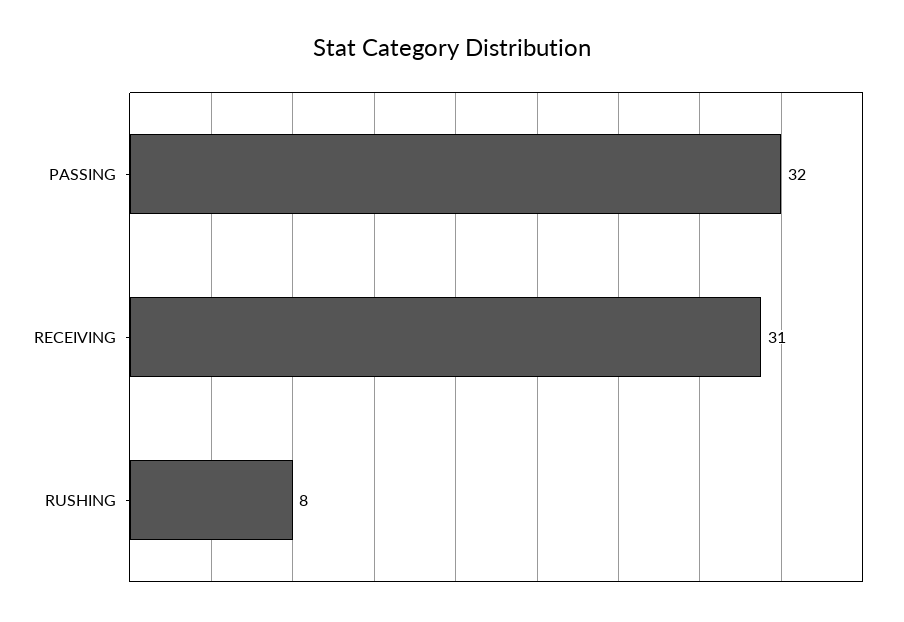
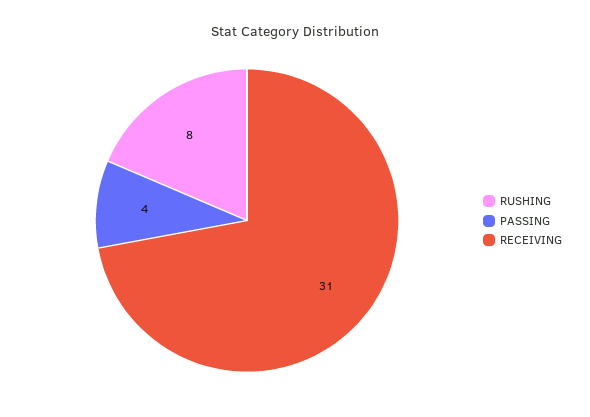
  {
-   "PASSING": 32,
+   "PASSING": 4,
    "RECEIVING": 31,
    "RUSHING": 8
  }

